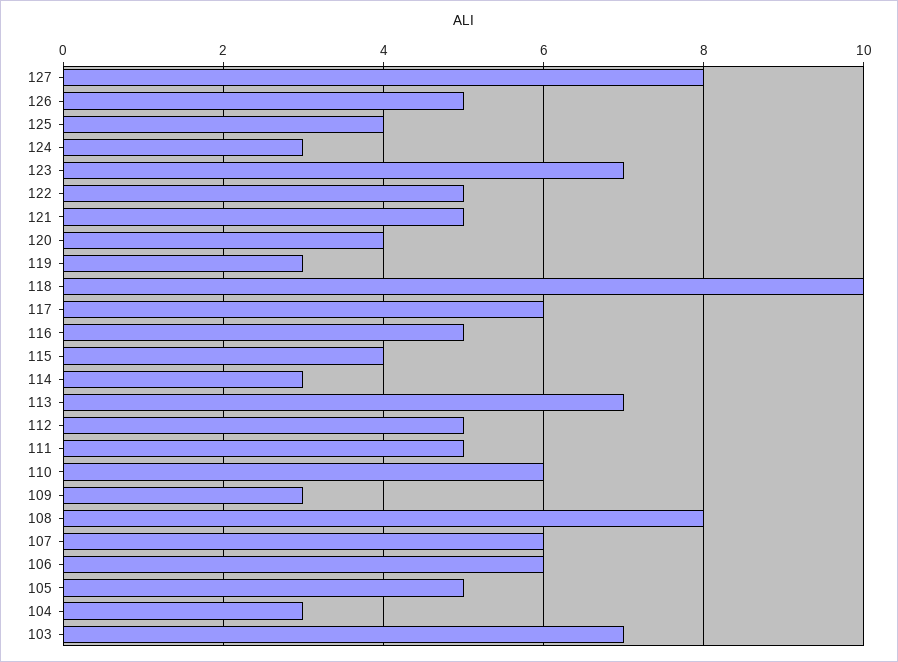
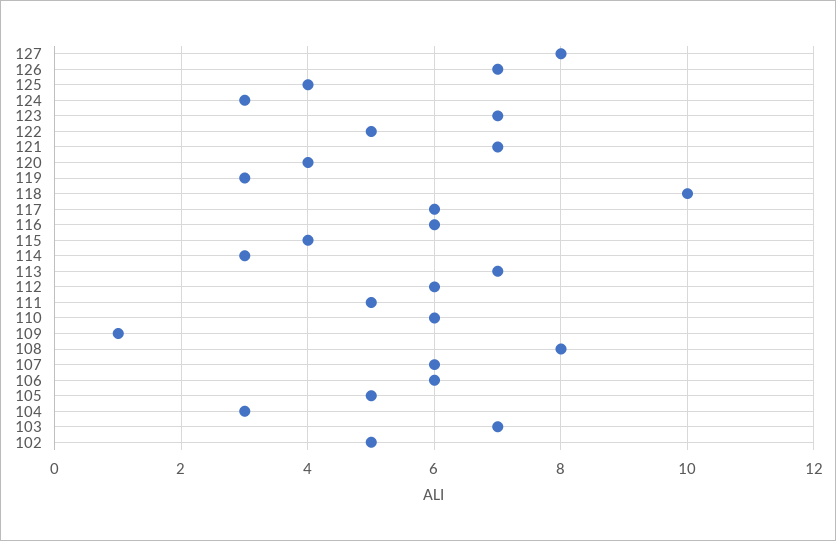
  {
    "127": 8,
-   "126": 5,
+   "126": 7,
    "125": 4,
    "124": 3,
    "123": 7,
    "122": 5,
-   "121": 5,
+   "121": 7,
    "120": 4,
    "119": 3,
    "118": 10,
    "117": 6,
-   "116": 5,
+   "116": 6,
    "115": 4,
    "114": 3,
    "113": 7,
-   "112": 5,
+   "112": 6,
    "111": 5,
    "110": 6,
-   "109": 3,
+   "109": 1,
    "108": 8,
    "107": 6,
    "106": 6,
    "105": 5,
    "104": 3,
-   "103": 7
+   "103": 7,
+   "102": 5
  }

